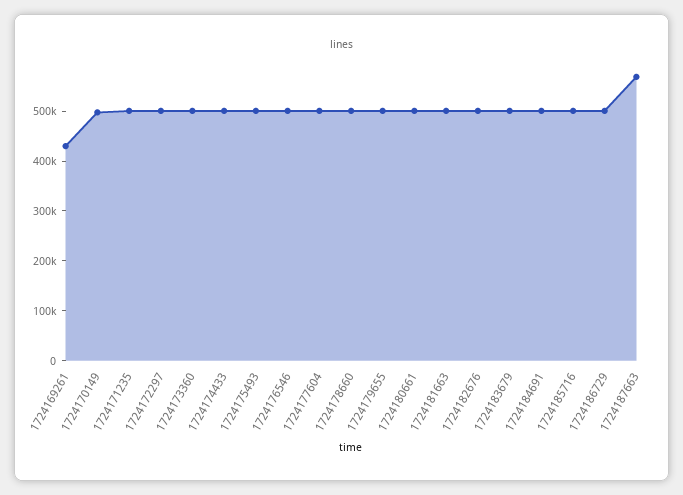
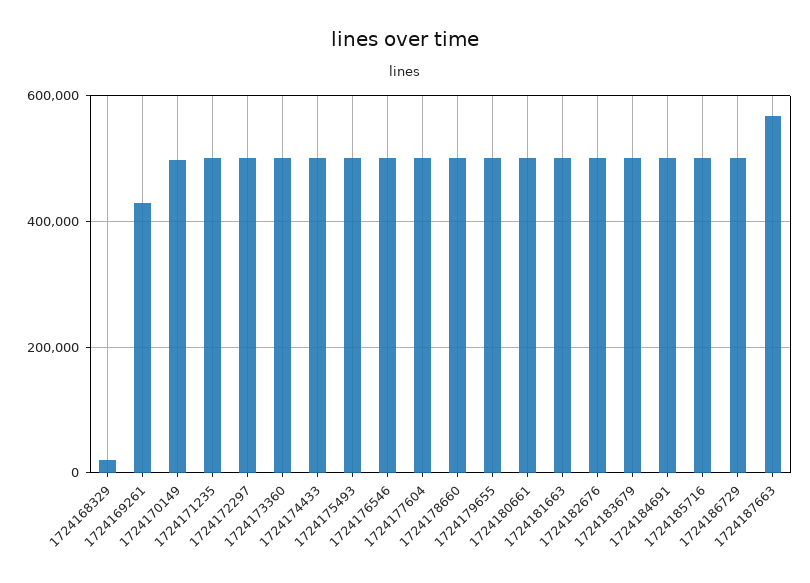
  {
    "1724169261": 440000,
    "1724170149": 500000,
    "1724171235": 500000,
    "1724172297": 500000,
    "1724173360": 500000,
    "1724174433": 500000,
    "1724175493": 500000,
    "1724176546": 500000,
    "1724177604": 500000,
    "1724178660": 500000,
    "1724179655": 500000,
    "1724180661": 500000,
    "1724181663": 500000,
    "1724182676": 500000,
    "1724183679": 500000,
    "1724184691": 500000,
    "1724185716": 500000,
    "1724186729": 500000,
-   "1724187663": 560000
+   "1724187663": 560000,
+   "1724168329": 20000
  }

